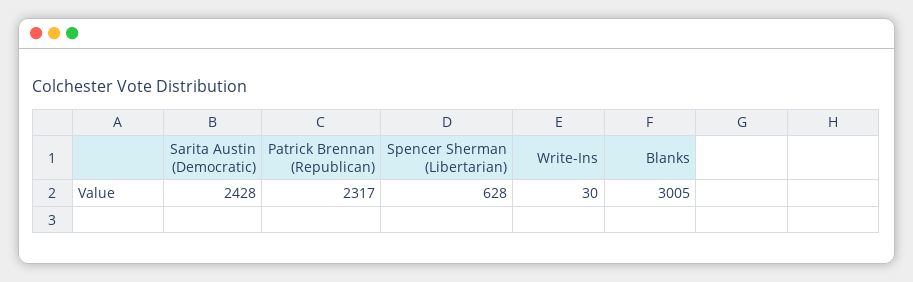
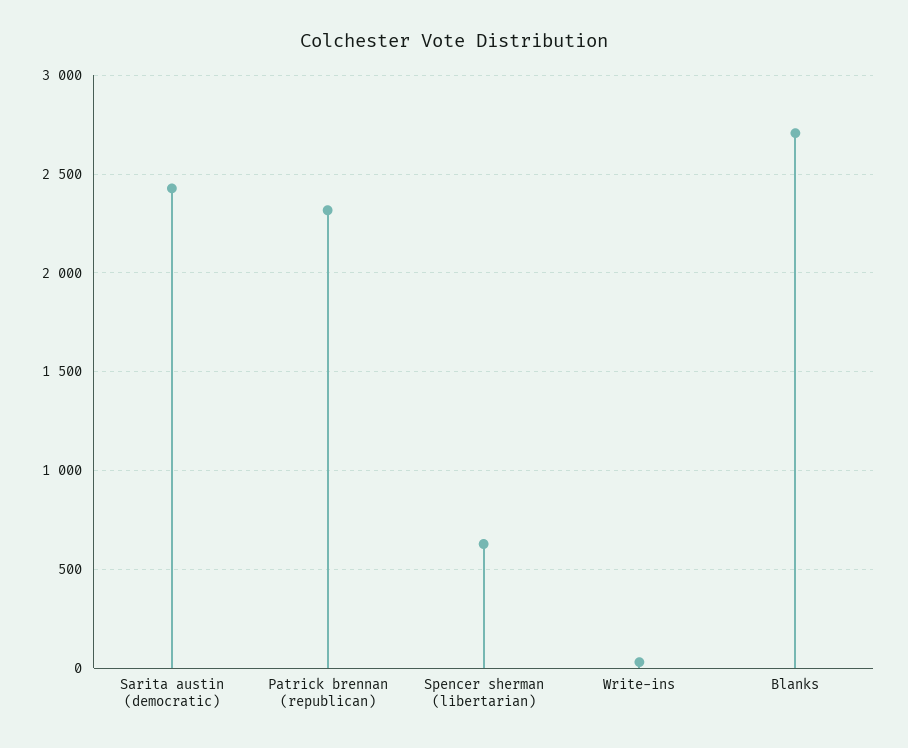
  {
    "Sarita Austin (Democratic)": 2428,
    "Patrick Brennan (Republican)": 2317,
    "Spencer Sherman (Libertarian)": 628,
    "Write-Ins": 30,
-   "Blanks": 3005
+   "Blanks": 2700
  }

